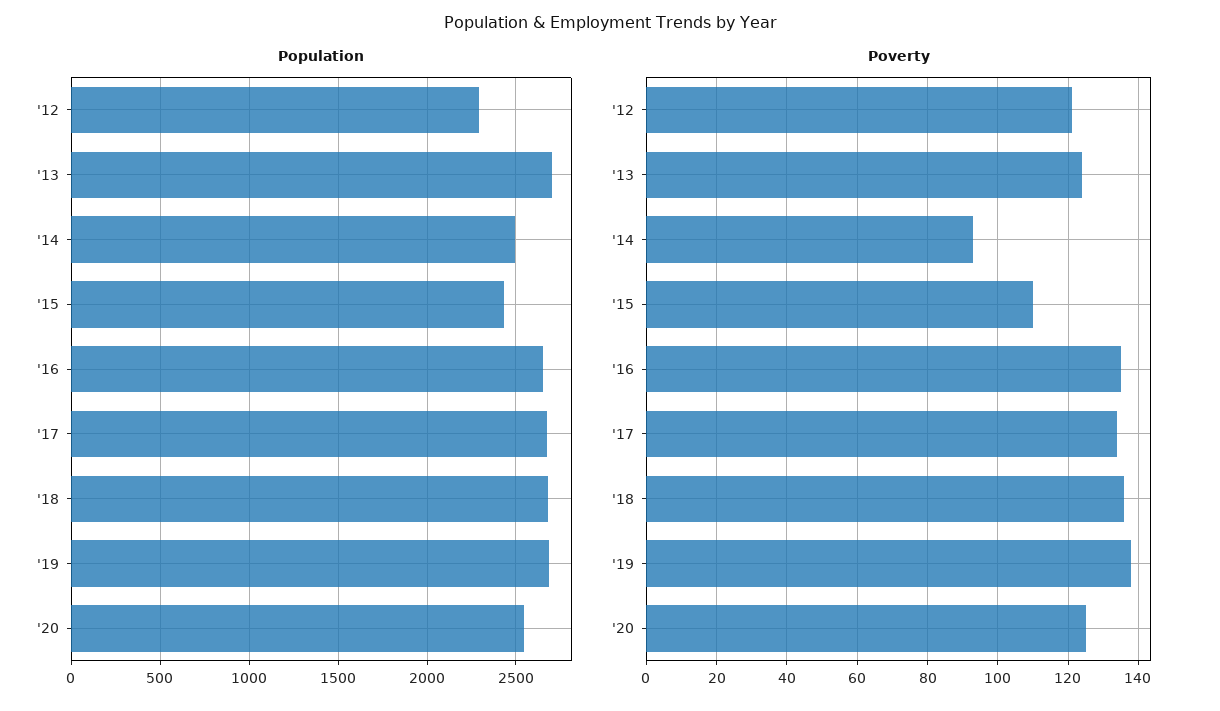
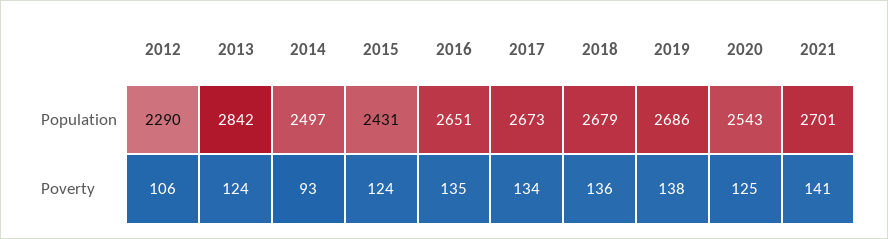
  {
    "Population": {
      "'12": 2290,
-     "'13": 2700,
+     "'13": 2842,
      "'14": 2497,
      "'15": 2431,
      "'16": 2651,
      "'17": 2673,
      "'18": 2679,
      "'19": 2686,
-     "'20": 2543
+     "'20": 2543,
+     "2021": 2701
    },
    "Poverty": {
-     "'12": 120,
+     "'12": 106,
      "'13": 124,
      "'14": 93,
-     "'15": 110,
+     "'15": 124,
      "'16": 135,
      "'17": 134,
      "'18": 136,
      "'19": 138,
-     "'20": 125
+     "'20": 125,
+     "2021": 141
    }
  }

